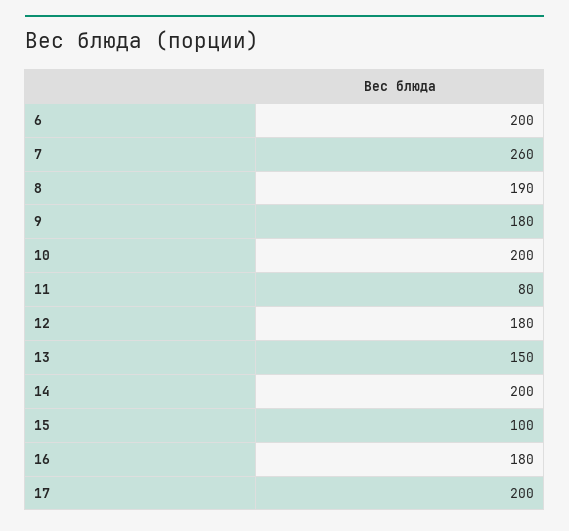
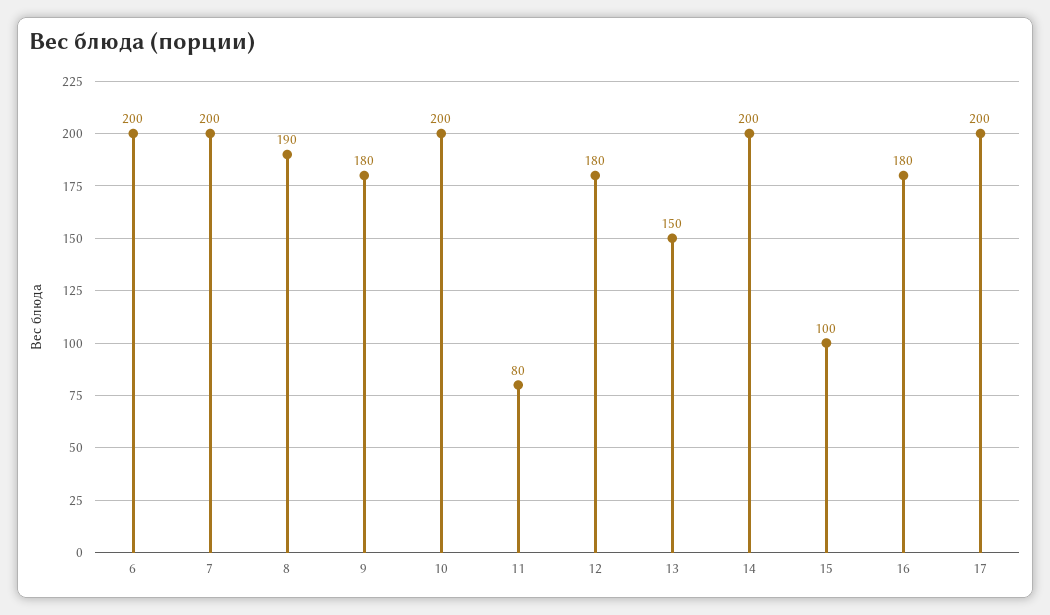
  {
    "6": 200,
-   "7": 260,
+   "7": 200,
    "8": 190,
    "9": 180,
    "10": 200,
    "11": 80,
    "12": 180,
    "13": 150,
    "14": 200,
    "15": 100,
    "16": 180,
    "17": 200
  }

